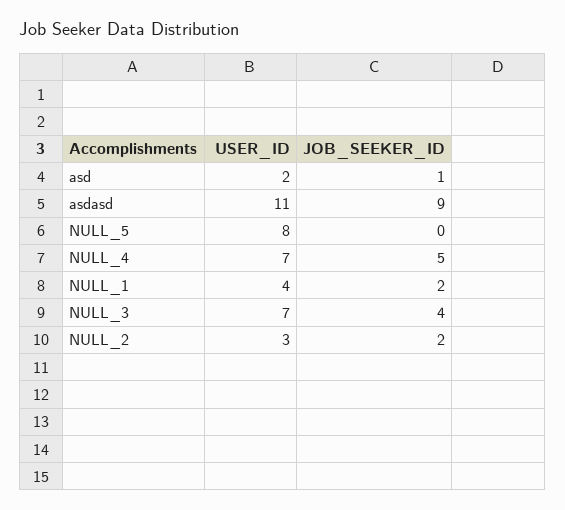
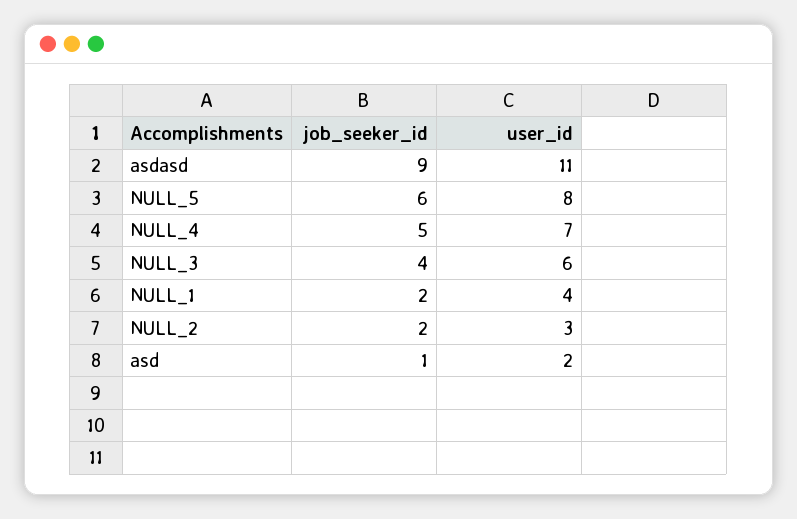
  {
    "USER_ID": {
      "asd": 2,
      "asdasd": 11,
      "NULL_5": 8,
      "NULL_4": 7,
      "NULL_1": 4,
-     "NULL_3": 7,
+     "NULL_3": 6,
      "NULL_2": 3
    },
    "JOB_SEEKER_ID": {
      "asd": 1,
      "asdasd": 9,
-     "NULL_5": 0,
+     "NULL_5": 6,
      "NULL_4": 5,
      "NULL_1": 2,
      "NULL_3": 4,
      "NULL_2": 2
    }
  }

